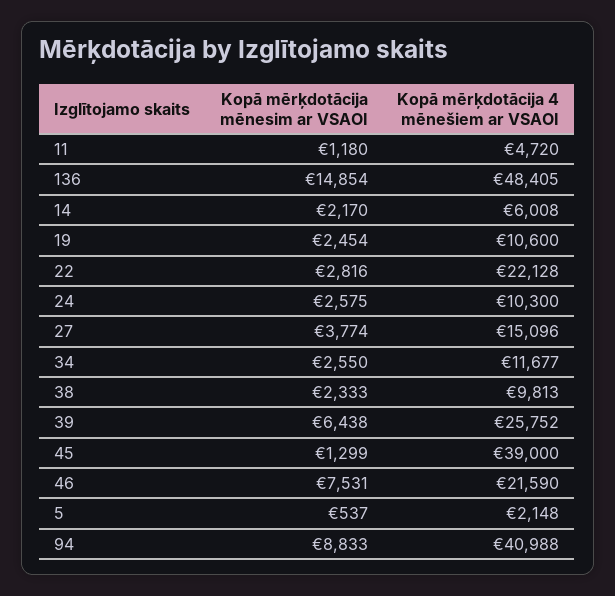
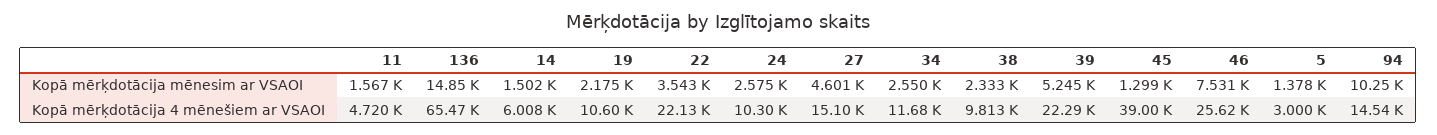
  {
    "Kopā mērķdotācija mēnesim ar VSAOI": {
-     "11": 1180,
+     "11": 1567,
      "136": 14854,
-     "14": 2170,
+     "14": 1502,
-     "19": 2454,
+     "19": 2175,
-     "22": 2816,
+     "22": 3543,
      "24": 2575,
-     "27": 3774,
+     "27": 4601,
      "34": 2550,
      "38": 2333,
-     "39": 6438,
+     "39": 5245,
      "45": 1299,
      "46": 7531,
-     "5": 537,
+     "5": 1378,
-     "94": 8833
+     "94": 10250
    },
    "Kopā mērķdotācija 4 mēnešiem ar VSAOI": {
      "11": 4720,
-     "136": 48405,
+     "136": 65470,
      "14": 6008,
      "19": 10600,
      "22": 22128,
      "24": 10300,
      "27": 15096,
      "34": 11677,
      "38": 9813,
-     "39": 25752,
+     "39": 22290,
      "45": 39000,
-     "46": 21590,
+     "46": 25620,
-     "5": 2148,
+     "5": 3000,
-     "94": 40988
+     "94": 14540
    }
  }

